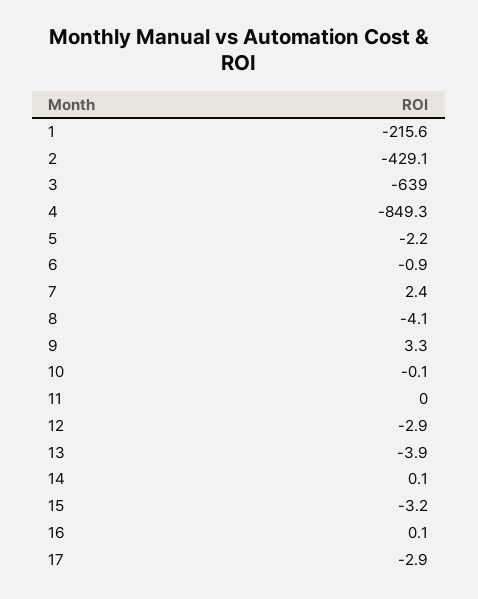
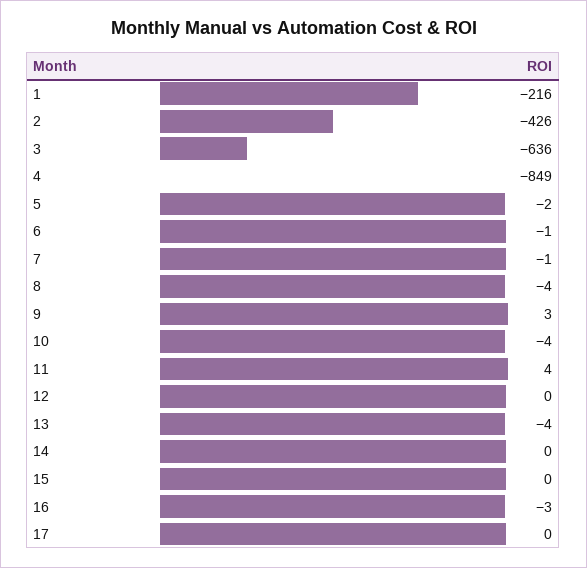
  {
    "1": -215.6,
-   "2": -429.1,
+   "2": -426,
-   "3": -639,
+   "3": -636,
    "4": -849.3,
    "5": -2.2,
    "6": -0.9,
-   "7": 2.4,
+   "7": -1,
    "8": -4.1,
    "9": 3.3,
-   "10": -0.1,
+   "10": -4,
-   "11": 0,
+   "11": 4,
-   "12": -2.9,
+   "12": 0,
    "13": -3.9,
    "14": 0.1,
-   "15": -3.2,
+   "15": 0,
-   "16": 0.1,
+   "16": -3,
-   "17": -2.9
+   "17": 0
  }

